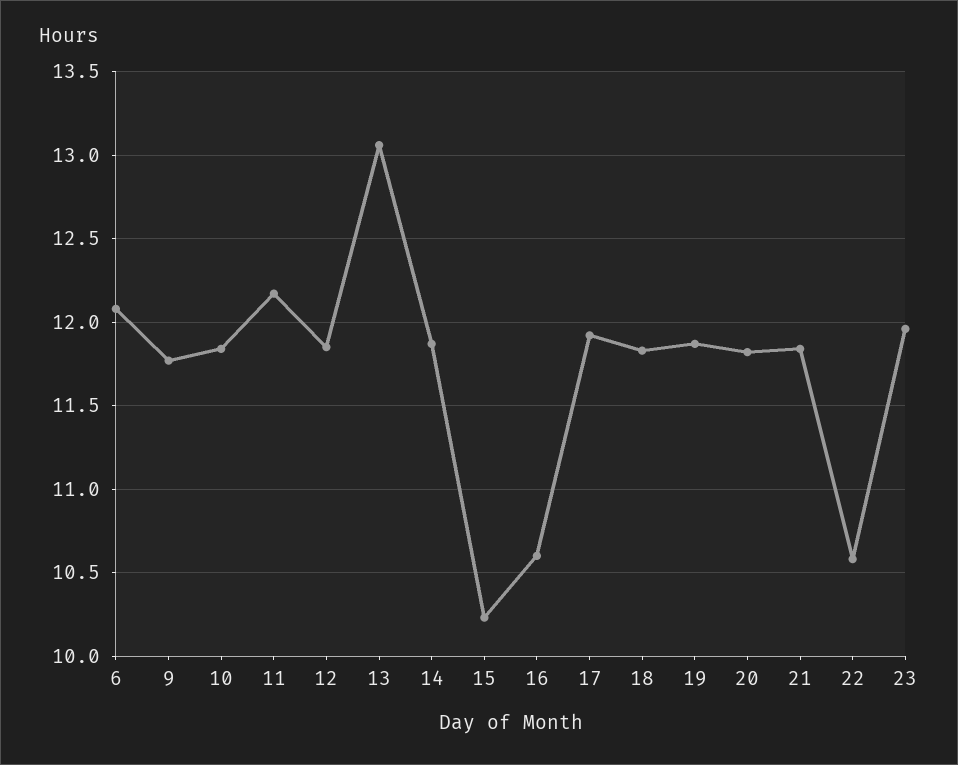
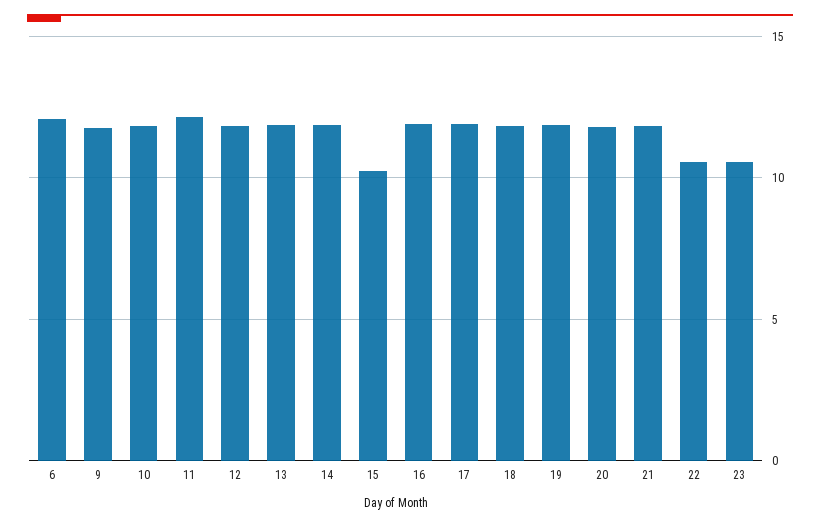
  {
    "6": 12.1,
    "9": 11.75,
    "10": 11.85,
    "11": 12.15,
    "12": 11.85,
-   "13": 13.05,
+   "13": 12,
    "14": 11.85,
    "15": 10.25,
-   "16": 10.6,
+   "16": 12,
    "17": 11.9,
    "18": 11.85,
    "19": 11.85,
    "20": 11.8,
    "21": 11.85,
    "22": 10.6,
-   "23": 11.95
+   "23": 10.5
  }

